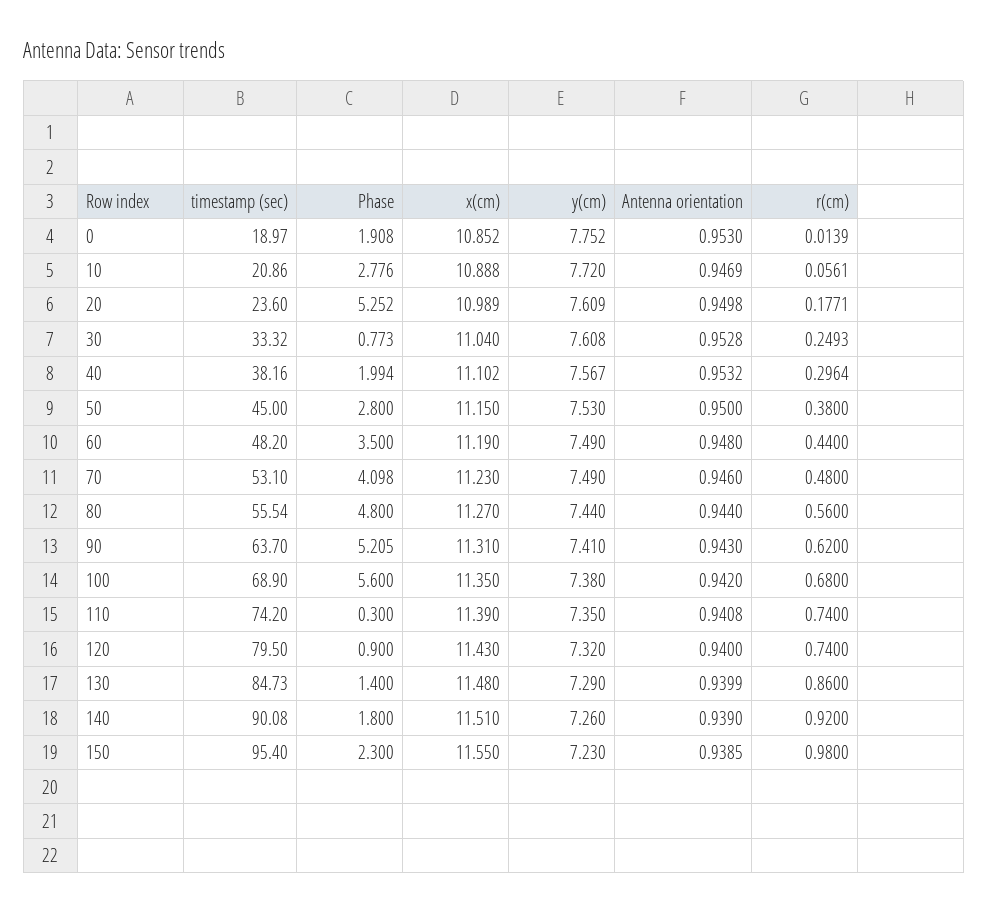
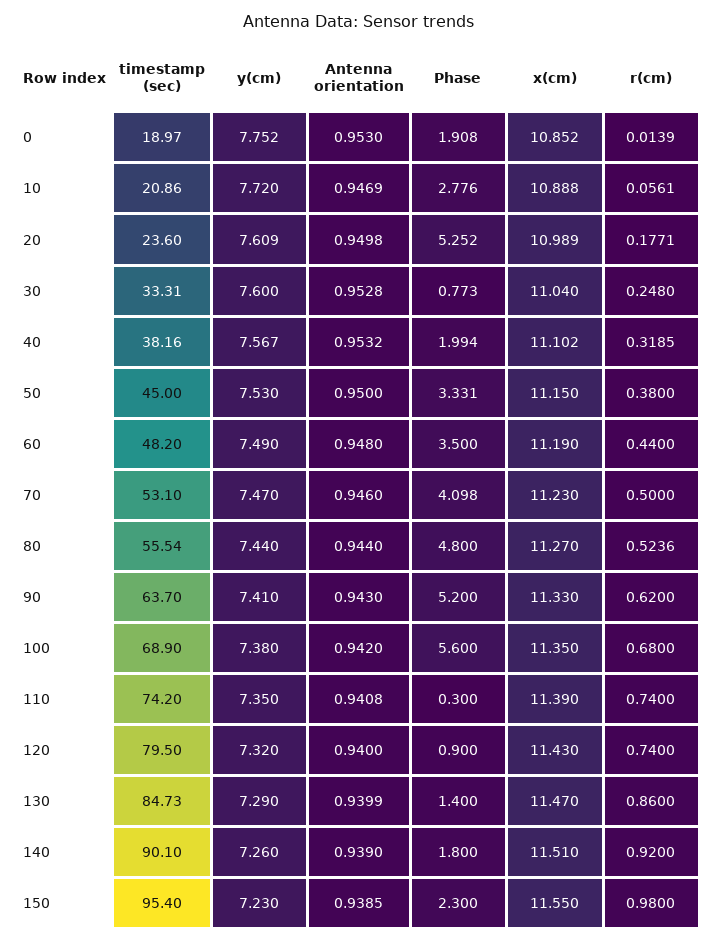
  {
    "timestamp (sec)": {
      "0": 18.97,
      "10": 20.86,
      "20": 23.6,
-     "30": 33.32,
+     "30": 33.31,
      "40": 38.16,
      "50": 45,
      "60": 48.2,
      "70": 53.1,
      "80": 55.54,
      "90": 63.7,
      "100": 68.9,
      "110": 74.2,
      "120": 79.5,
      "130": 84.73,
-     "140": 90.08,
+     "140": 90.1,
      "150": 95.4
    },
    "Phase": {
      "0": 1.908,
      "10": 2.776,
      "20": 5.252,
      "30": 0.773,
      "40": 1.994,
-     "50": 2.8,
+     "50": 3.331,
      "60": 3.5,
      "70": 4.098,
      "80": 4.8,
-     "90": 5.205,
+     "90": 5.2,
      "100": 5.6,
      "110": 0.3,
      "120": 0.9,
      "130": 1.4,
      "140": 1.8,
      "150": 2.3
    },
    "x(cm)": {
      "0": 10.852,
      "10": 10.888,
      "20": 10.989,
      "30": 11.04,
      "40": 11.102,
      "50": 11.15,
      "60": 11.19,
      "70": 11.23,
      "80": 11.27,
-     "90": 11.31,
+     "90": 11.33,
      "100": 11.35,
      "110": 11.39,
      "120": 11.43,
-     "130": 11.48,
+     "130": 11.47,
      "140": 11.51,
      "150": 11.55
    },
    "y(cm)": {
      "0": 7.752,
      "10": 7.72,
      "20": 7.609,
-     "30": 7.608,
+     "30": 7.6,
      "40": 7.567,
      "50": 7.53,
      "60": 7.49,
-     "70": 7.49,
+     "70": 7.47,
      "80": 7.44,
      "90": 7.41,
      "100": 7.38,
      "110": 7.35,
      "120": 7.32,
      "130": 7.29,
      "140": 7.26,
      "150": 7.23
    },
    "Antenna orientation": {
      "0": 0.953,
      "10": 0.9469,
      "20": 0.9498,
      "30": 0.9528,
      "40": 0.9532,
      "50": 0.95,
      "60": 0.948,
      "70": 0.946,
      "80": 0.944,
      "90": 0.943,
      "100": 0.942,
      "110": 0.9408,
      "120": 0.94,
      "130": 0.9399,
      "140": 0.939,
      "150": 0.9385
    },
    "r(cm)": {
      "0": 0.0139,
      "10": 0.0561,
      "20": 0.1771,
-     "30": 0.2493,
+     "30": 0.248,
-     "40": 0.2964,
+     "40": 0.3185,
      "50": 0.38,
      "60": 0.44,
-     "70": 0.48,
+     "70": 0.5,
-     "80": 0.56,
+     "80": 0.5236,
      "90": 0.62,
      "100": 0.68,
      "110": 0.74,
      "120": 0.74,
      "130": 0.86,
      "140": 0.92,
      "150": 0.98
    }
  }

